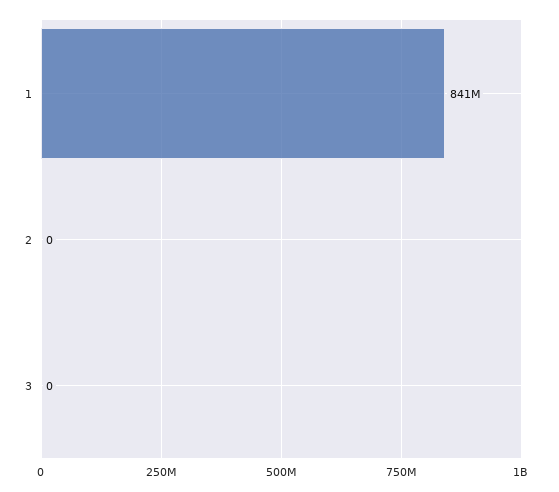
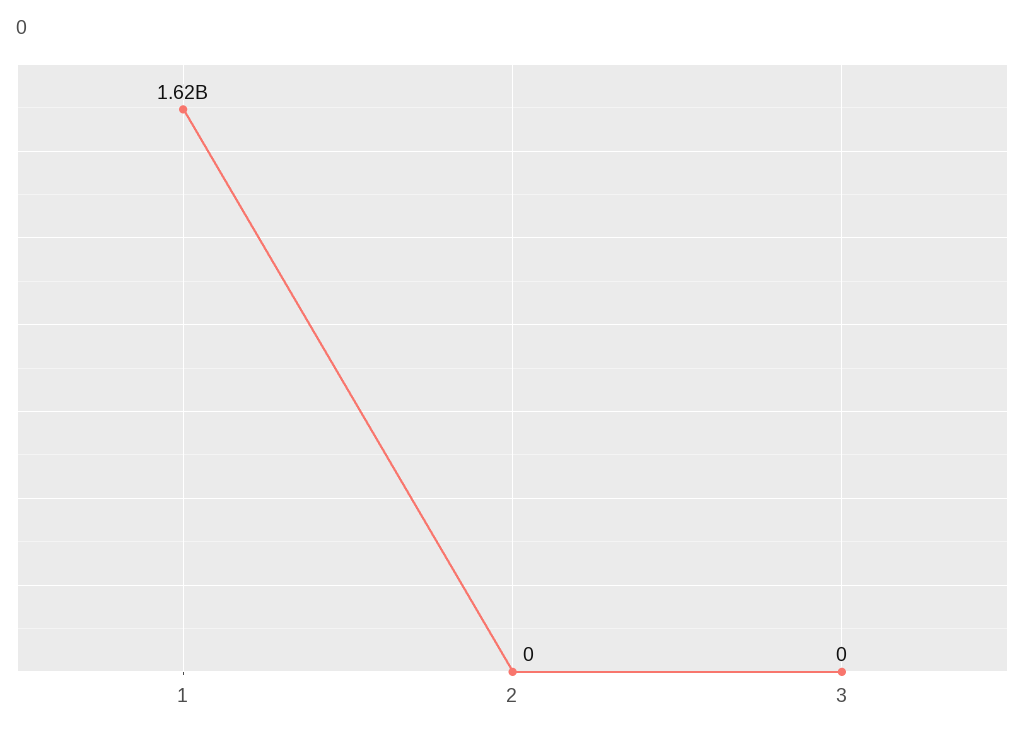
  {
-   "1": 841000000,
+   "1": 1620000000,
    "2": 0,
    "3": 0
  }

